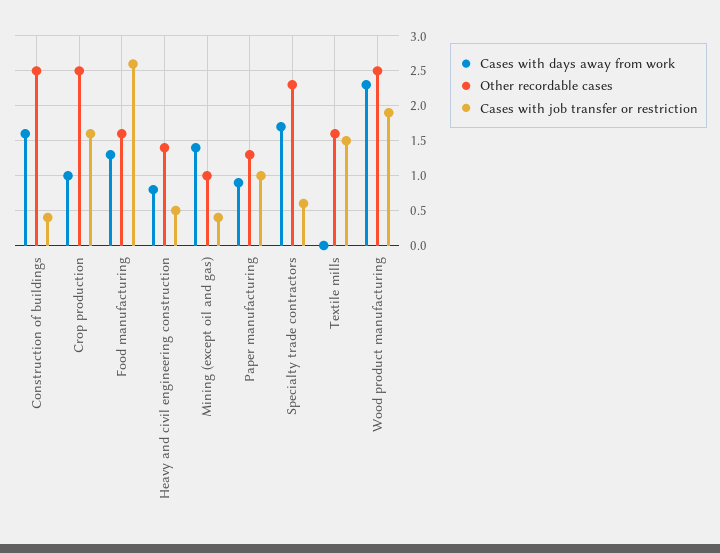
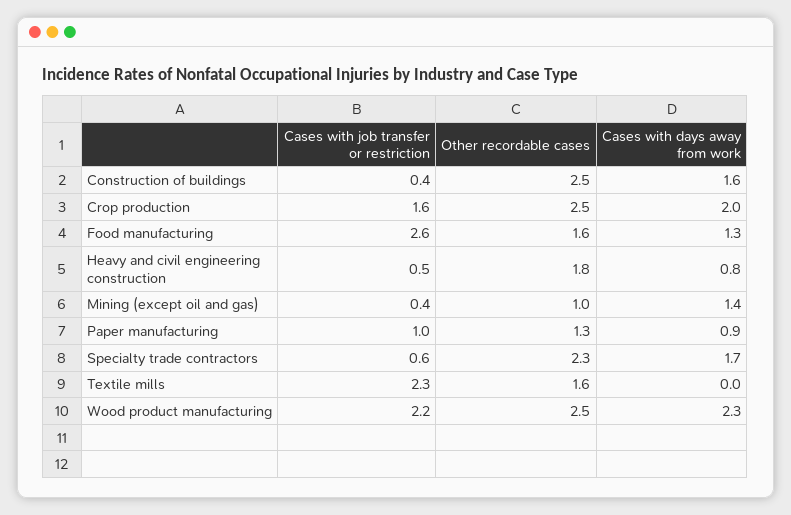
  {
    "Cases with days away from work": {
      "Construction of buildings": 1.6,
-     "Crop production": 1,
+     "Crop production": 2,
      "Food manufacturing": 1.3,
      "Heavy and civil engineering construction": 0.8,
      "Mining (except oil and gas)": 1.4,
      "Paper manufacturing": 0.9,
      "Specialty trade contractors": 1.7,
      "Textile mills": 0,
      "Wood product manufacturing": 2.3
    },
    "Other recordable cases": {
      "Construction of buildings": 2.5,
      "Crop production": 2.5,
      "Food manufacturing": 1.6,
-     "Heavy and civil engineering construction": 1.4,
+     "Heavy and civil engineering construction": 1.8,
      "Mining (except oil and gas)": 1,
      "Paper manufacturing": 1.3,
      "Specialty trade contractors": 2.3,
      "Textile mills": 1.6,
      "Wood product manufacturing": 2.5
    },
    "Cases with job transfer or restriction": {
      "Construction of buildings": 0.4,
      "Crop production": 1.6,
      "Food manufacturing": 2.6,
      "Heavy and civil engineering construction": 0.5,
      "Mining (except oil and gas)": 0.4,
      "Paper manufacturing": 1,
      "Specialty trade contractors": 0.6,
-     "Textile mills": 1.5,
+     "Textile mills": 2.3,
-     "Wood product manufacturing": 1.9
+     "Wood product manufacturing": 2.2
    }
  }

